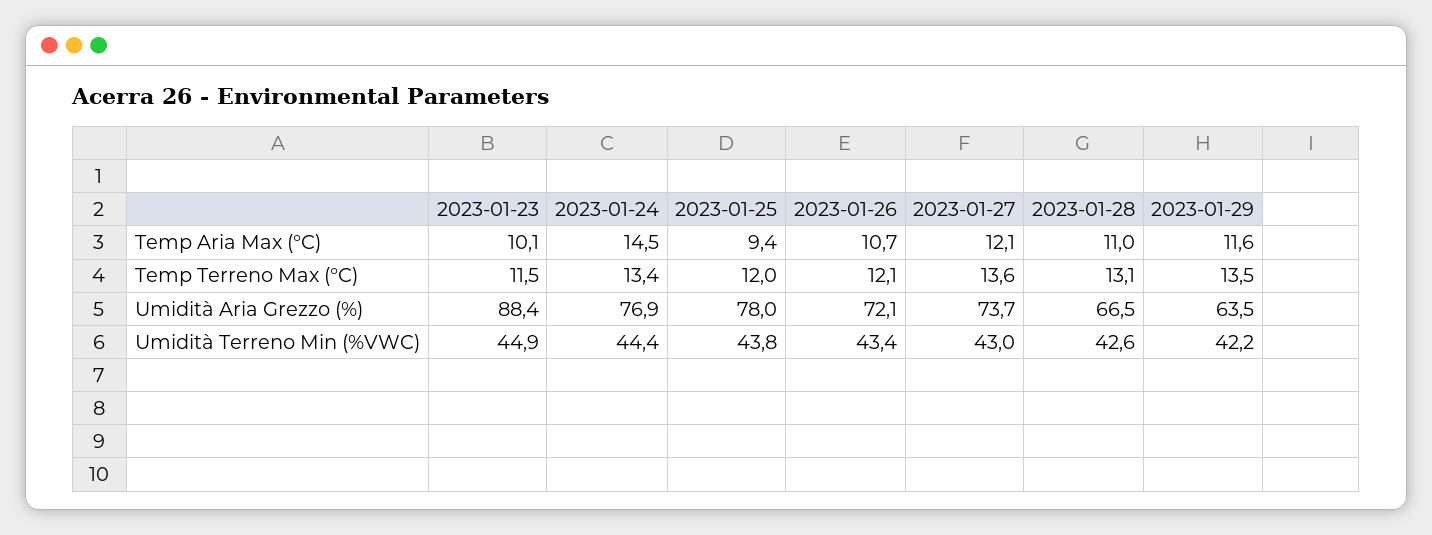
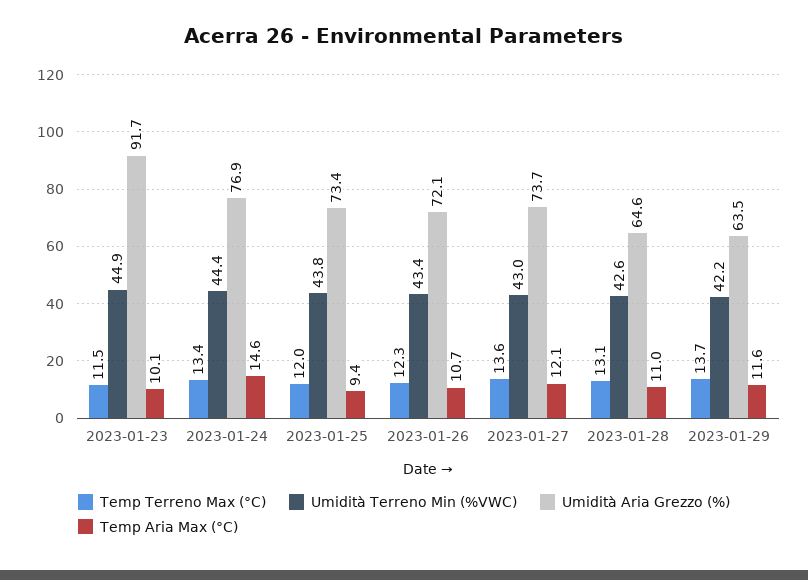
  {
    "Temp Aria Max (°C)": {
      "2023-01-23": 10.1,
-     "2023-01-24": 14.5,
+     "2023-01-24": 14.6,
      "2023-01-25": 9.4,
      "2023-01-26": 10.7,
      "2023-01-27": 12.1,
      "2023-01-28": 11,
      "2023-01-29": 11.6
    },
    "Temp Terreno Max (°C)": {
      "2023-01-23": 11.5,
      "2023-01-24": 13.4,
      "2023-01-25": 12,
-     "2023-01-26": 12.1,
+     "2023-01-26": 12.3,
      "2023-01-27": 13.6,
      "2023-01-28": 13.1,
-     "2023-01-29": 13.5
+     "2023-01-29": 13.7
    },
    "Umidità Aria Grezzo (%)": {
-     "2023-01-23": 88.4,
+     "2023-01-23": 91.7,
      "2023-01-24": 76.9,
-     "2023-01-25": 78,
+     "2023-01-25": 73.4,
      "2023-01-26": 72.1,
      "2023-01-27": 73.7,
-     "2023-01-28": 66.5,
+     "2023-01-28": 64.6,
      "2023-01-29": 63.5
    },
    "Umidità Terreno Min (%VWC)": {
      "2023-01-23": 44.9,
      "2023-01-24": 44.4,
      "2023-01-25": 43.8,
      "2023-01-26": 43.4,
      "2023-01-27": 43,
      "2023-01-28": 42.6,
      "2023-01-29": 42.2
    }
  }

